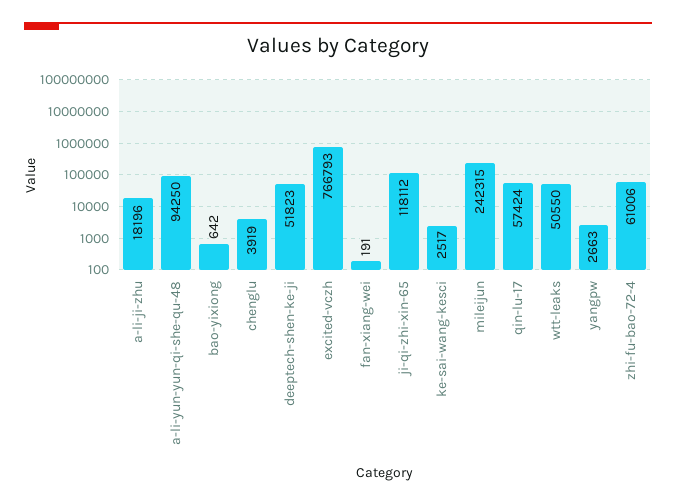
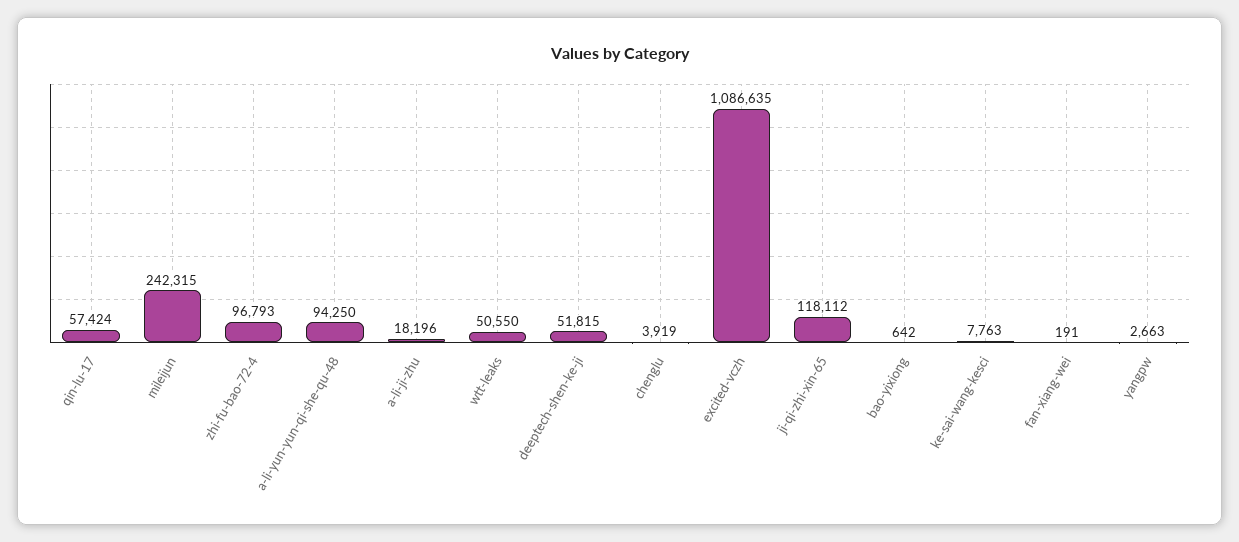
  {
    "a-li-ji-zhu": 18196,
    "a-li-yun-yun-qi-she-qu-48": 94250,
    "bao-yixiong": 642,
    "chenglu": 3919,
-   "deeptech-shen-ke-ji": 51823,
+   "deeptech-shen-ke-ji": 51815,
-   "excited-vczh": 766793,
+   "excited-vczh": 1086635,
    "fan-xiang-wei": 191,
    "ji-qi-zhi-xin-65": 118112,
-   "ke-sai-wang-kesci": 2517,
+   "ke-sai-wang-kesci": 7763,
    "mileijun": 242315,
    "qin-lu-17": 57424,
    "wtt-leaks": 50550,
    "yangpw": 2663,
-   "zhi-fu-bao-72-4": 61006
+   "zhi-fu-bao-72-4": 96793
  }

